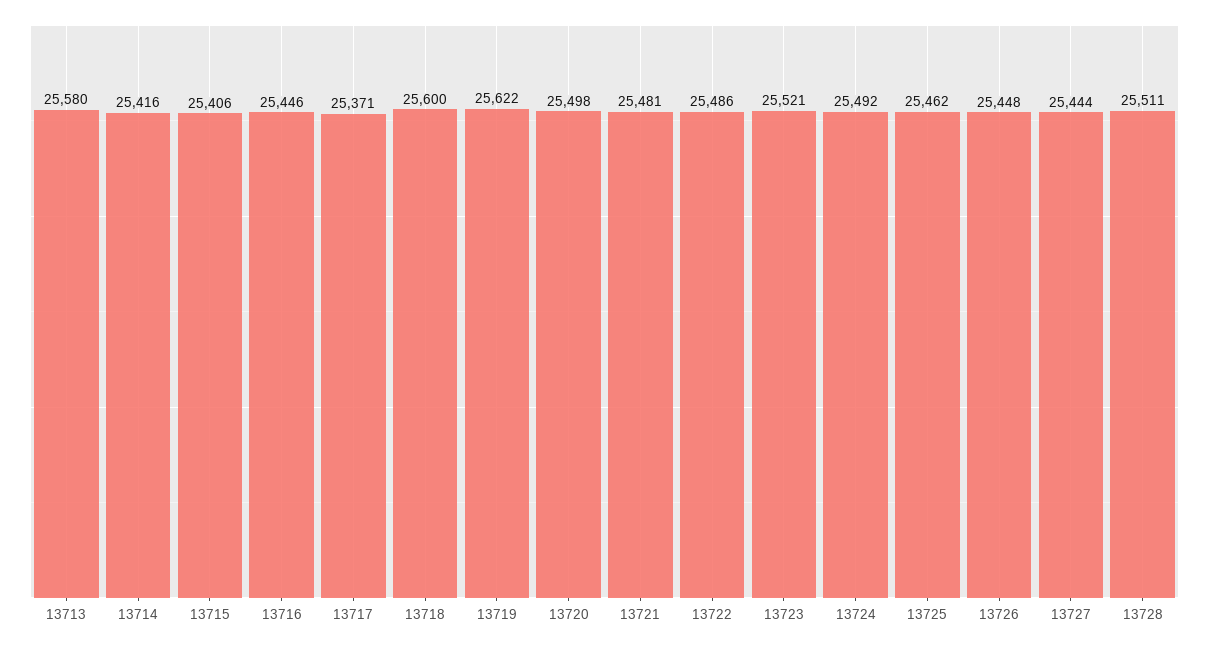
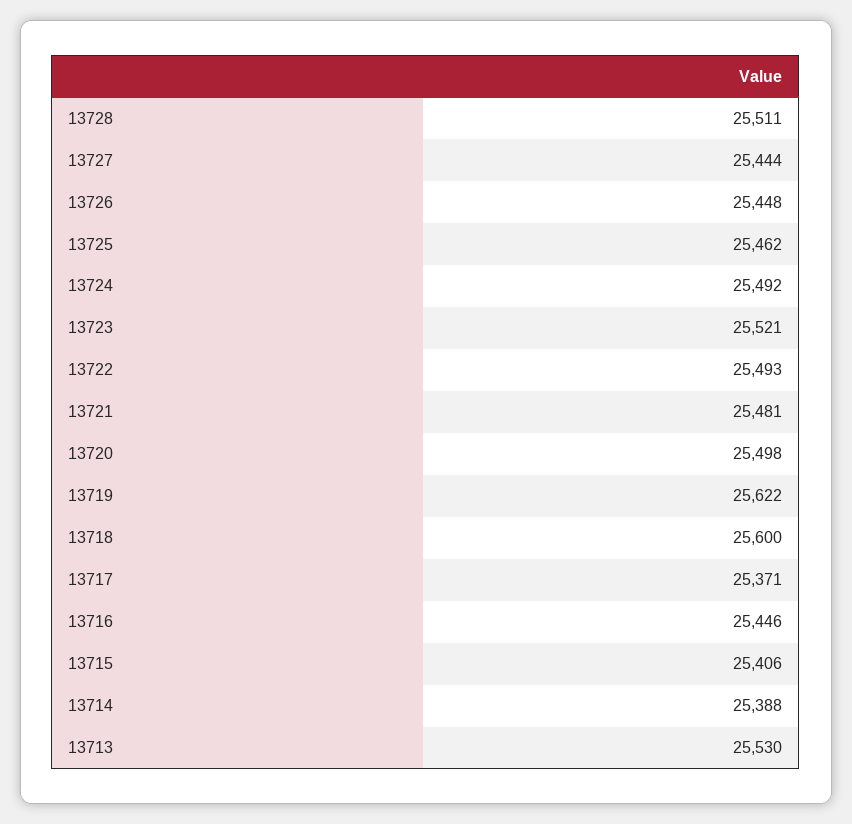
  {
-   "13713": 25580,
+   "13713": 25530,
-   "13714": 25416,
+   "13714": 25388,
    "13715": 25406,
    "13716": 25446,
    "13717": 25371,
    "13718": 25600,
    "13719": 25622,
    "13720": 25498,
    "13721": 25481,
-   "13722": 25486,
+   "13722": 25493,
    "13723": 25521,
    "13724": 25492,
    "13725": 25462,
    "13726": 25448,
    "13727": 25444,
    "13728": 25511
  }

